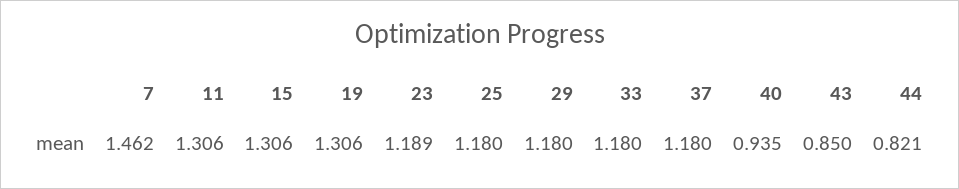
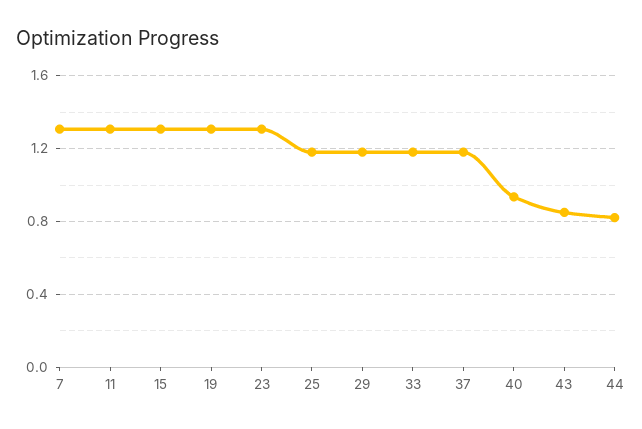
  {
-   "7": 1.462,
+   "7": 1.3,
    "11": 1.306,
    "15": 1.306,
    "19": 1.306,
-   "23": 1.189,
+   "23": 1.3,
    "25": 1.18,
    "29": 1.18,
    "33": 1.18,
    "37": 1.18,
    "40": 0.935,
    "43": 0.85,
    "44": 0.821
  }

